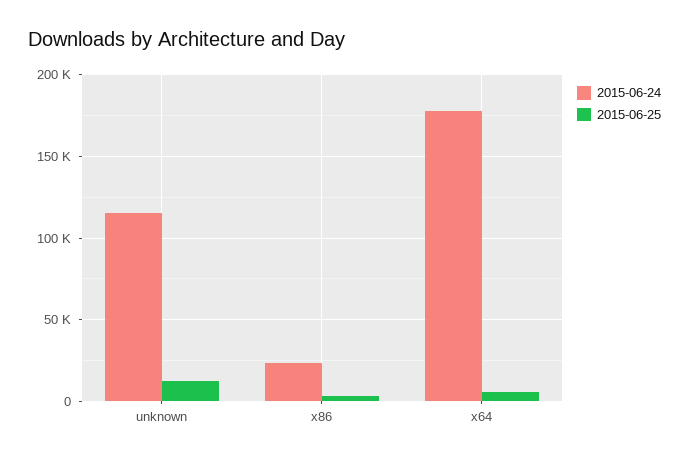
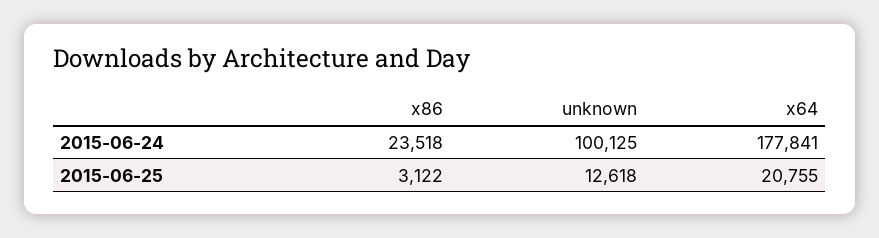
  {
    "2015-06-24": {
-     "unknown": 115000,
+     "unknown": 100125,
      "x86": 23518,
      "x64": 177841
    },
    "2015-06-25": {
      "unknown": 12618,
      "x86": 3122,
-     "x64": 5000
+     "x64": 20755
    }
  }

